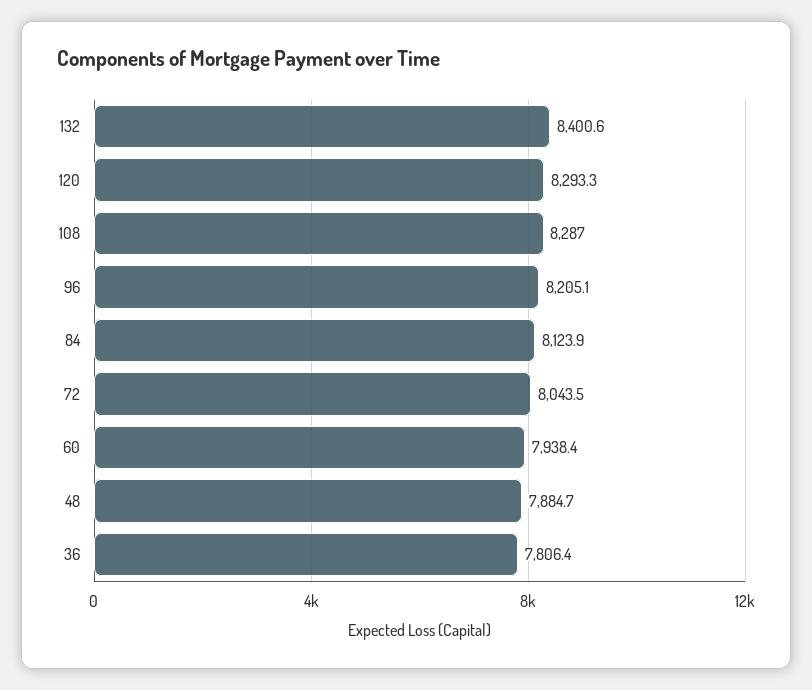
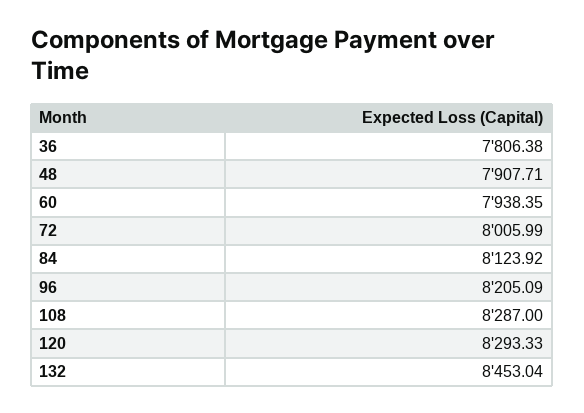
  {
-   "132": 8400.6,
+   "132": 8453.04,
    "120": 8293.33,
    "108": 8287,
    "96": 8205.09,
    "84": 8123.92,
-   "72": 8043.5,
+   "72": 8005.99,
    "60": 7938.35,
-   "48": 7884.7,
+   "48": 7907.71,
    "36": 7806.38
  }

